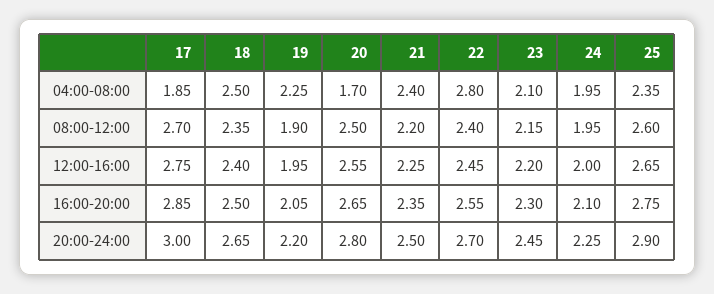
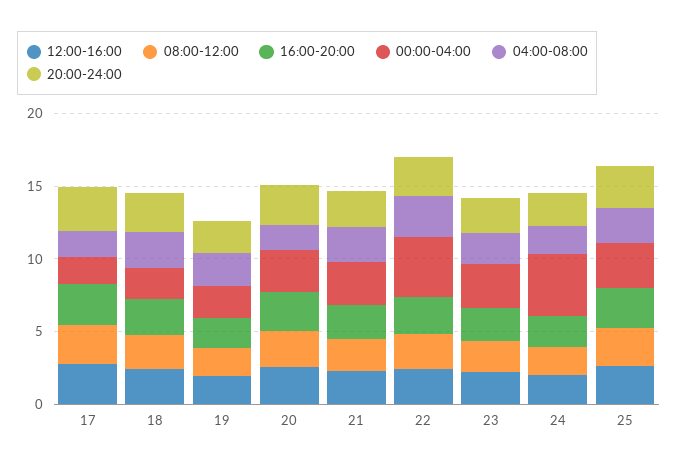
  {
    "04:00-08:00": {
      "17": 1.85,
      "18": 2.5,
      "19": 2.25,
      "20": 1.7,
      "21": 2.4,
      "22": 2.8,
      "23": 2.1,
      "24": 1.95,
      "25": 2.35
    },
    "08:00-12:00": {
      "17": 2.7,
      "18": 2.35,
      "19": 1.9,
      "20": 2.5,
      "21": 2.2,
      "22": 2.4,
      "23": 2.15,
      "24": 1.95,
      "25": 2.6
    },
    "12:00-16:00": {
      "17": 2.75,
      "18": 2.4,
      "19": 1.95,
      "20": 2.55,
      "21": 2.25,
      "22": 2.45,
      "23": 2.2,
      "24": 2,
      "25": 2.65
    },
    "16:00-20:00": {
      "17": 2.85,
      "18": 2.5,
      "19": 2.05,
      "20": 2.65,
      "21": 2.35,
      "22": 2.55,
      "23": 2.3,
      "24": 2.1,
      "25": 2.75
    },
    "20:00-24:00": {
      "17": 3,
      "18": 2.65,
      "19": 2.2,
      "20": 2.8,
      "21": 2.5,
      "22": 2.7,
      "23": 2.45,
      "24": 2.25,
      "25": 2.9
-   }
+   },
+   "00:00-04:00": {
+     "17": 2,
+     "18": 2,
+     "19": 2,
+     "20": 3,
+     "21": 3,
+     "22": 4,
+     "23": 3,
+     "24": 4,
+     "25": 3
+   }
  }

